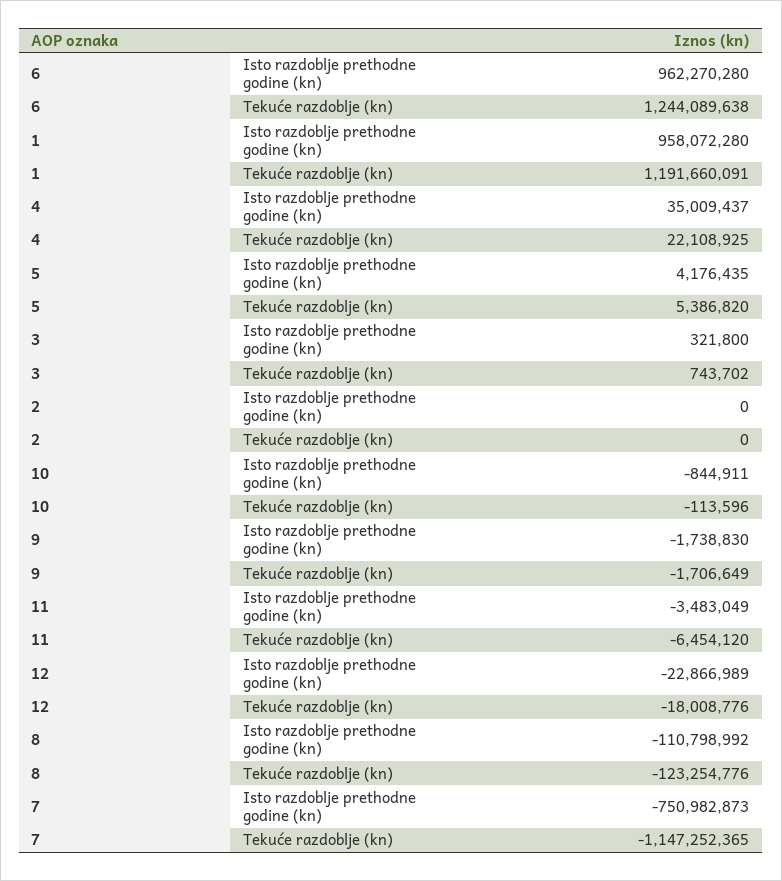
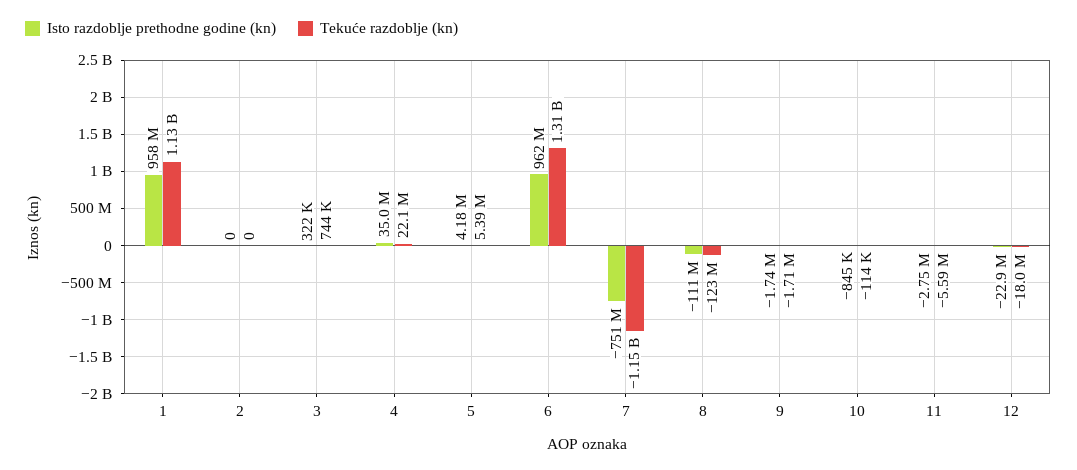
  {
    "Isto razdoblje prethodne godine (kn)": {
      "6": 962270280,
      "1": 958072280,
      "4": 35009437,
      "5": 4176435,
      "3": 321800,
      "2": 0,
      "10": -844911,
      "9": -1738830,
-     "11": -3483049,
+     "11": -2750000,
      "12": -22866989,
      "8": -110798992,
      "7": -750982873
    },
    "Tekuće razdoblje (kn)": {
-     "6": 1244089638,
+     "6": 1310000000,
-     "1": 1191660091,
+     "1": 1130000000,
      "4": 22108925,
      "5": 5386820,
      "3": 743702,
      "2": 0,
      "10": -113596,
      "9": -1706649,
-     "11": -6454120,
+     "11": -5590000,
      "12": -18008776,
      "8": -123254776,
      "7": -1147252365
    }
  }

